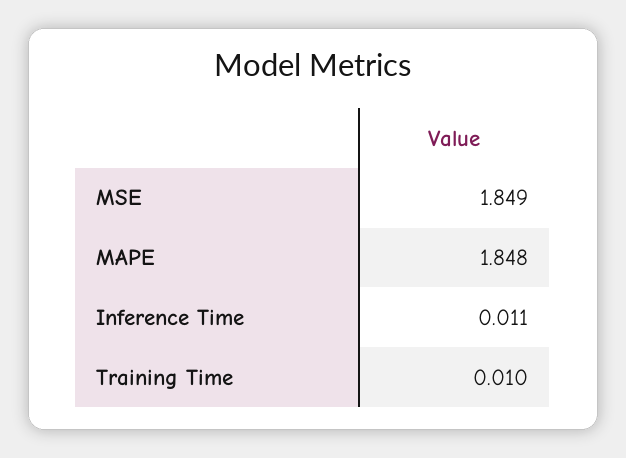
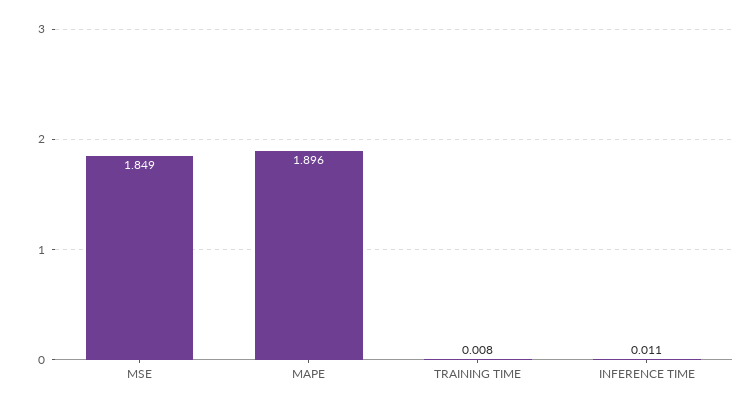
  {
    "MSE": 1.849,
-   "MAPE": 1.848,
+   "MAPE": 1.896,
    "Inference Time": 0.011,
-   "Training Time": 0.01
+   "Training Time": 0.008
  }

